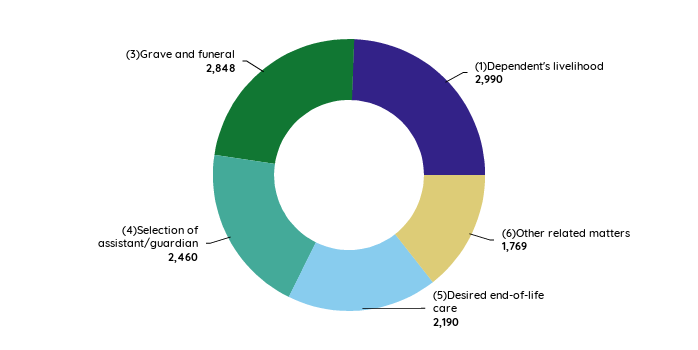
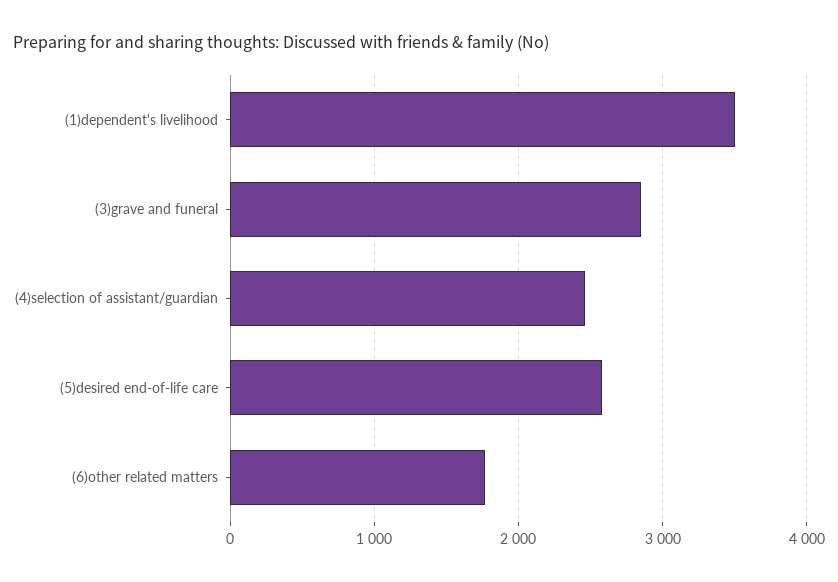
  {
-   "(1)Dependent's livelihood": 2990,
+   "(1)Dependent's livelihood": 3500,
    "(6)Other related matters": 1769,
-   "(5)Desired end-of-life care": 2190,
+   "(5)Desired end-of-life care": 2600,
    "(4)Selection of assistant/guardian": 2460,
    "(3)Grave and funeral": 2848
  }

